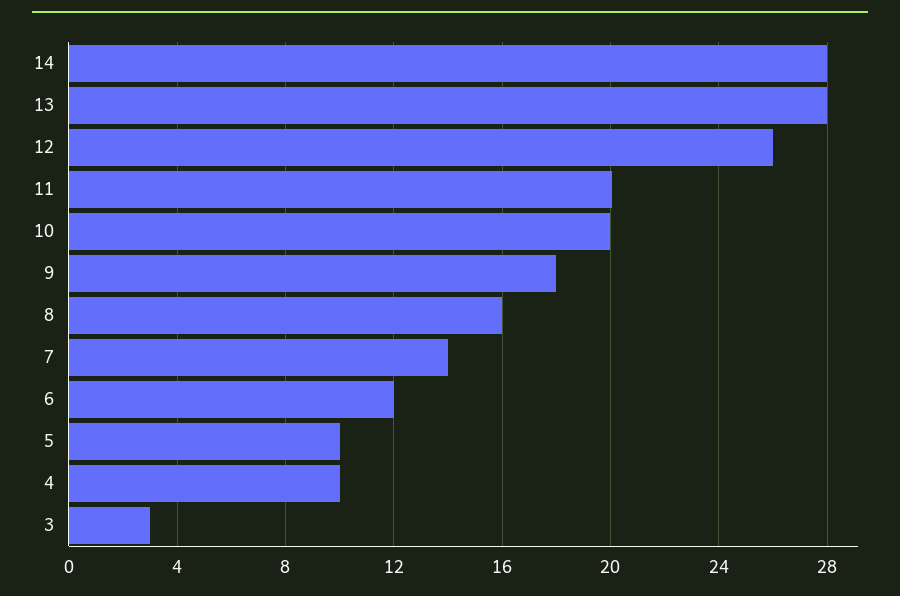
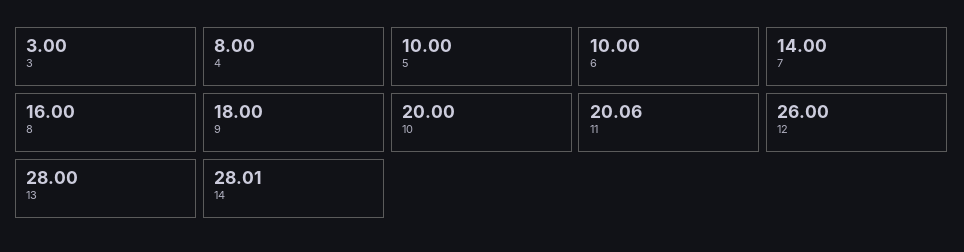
  {
    "14": 28.01,
    "13": 28,
    "12": 26,
    "11": 20.06,
    "10": 20,
    "9": 18,
    "8": 16,
    "7": 14,
-   "6": 12,
+   "6": 10,
    "5": 10,
-   "4": 10,
+   "4": 8,
    "3": 3
  }

